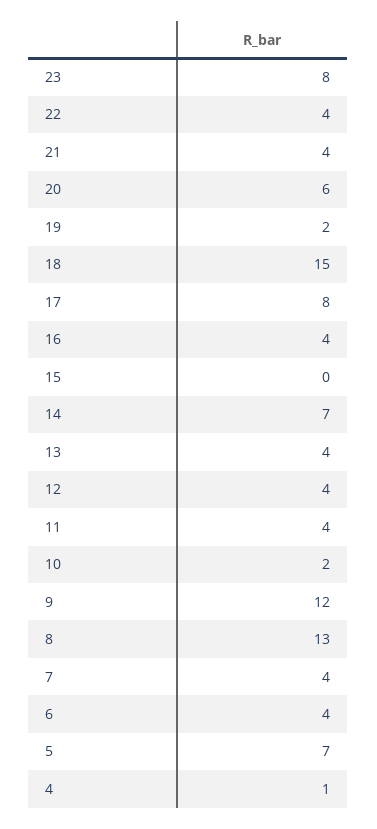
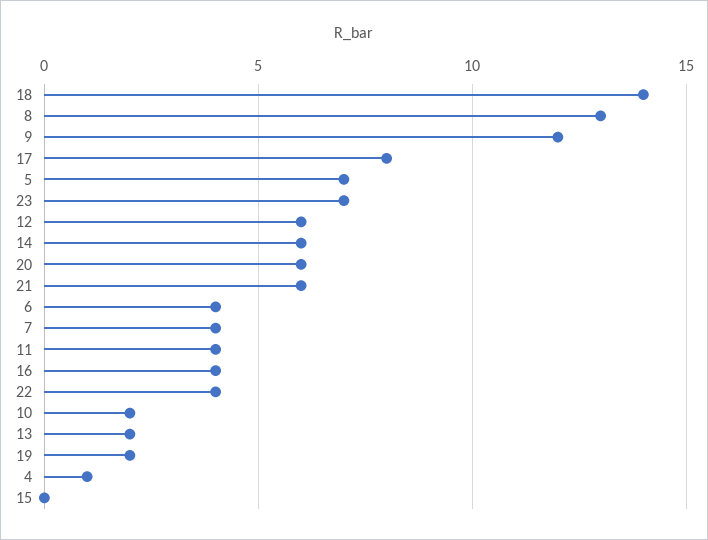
  {
-   "23": 8,
+   "23": 7,
    "22": 4,
-   "21": 4,
+   "21": 6,
    "20": 6,
    "19": 2,
-   "18": 15,
+   "18": 14,
    "17": 8,
    "16": 4,
    "15": 0,
-   "14": 7,
+   "14": 6,
-   "13": 4,
+   "13": 2,
-   "12": 4,
+   "12": 6,
    "11": 4,
    "10": 2,
    "9": 12,
    "8": 13,
    "7": 4,
    "6": 4,
    "5": 7,
    "4": 1
  }

